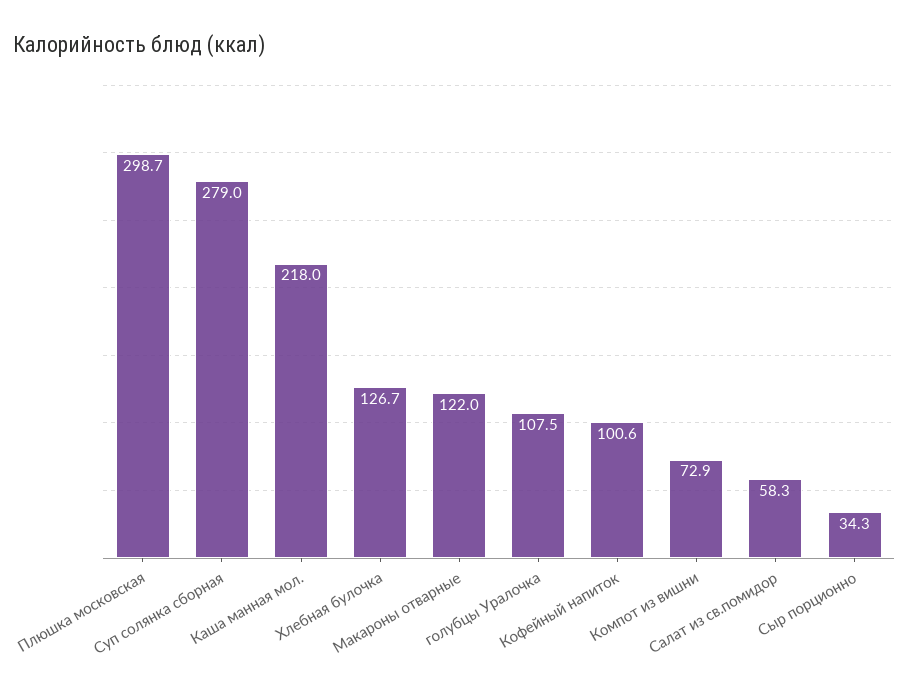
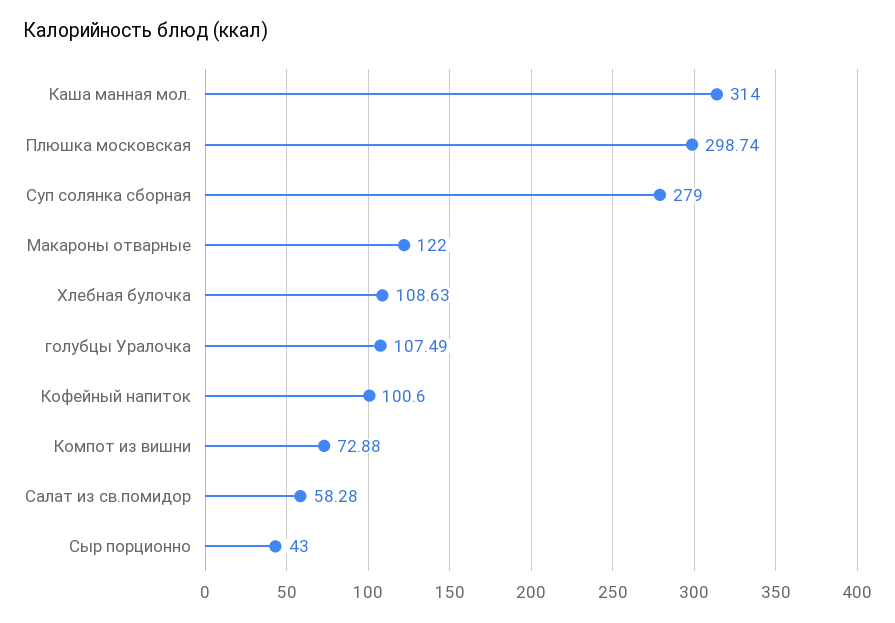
  {
    "Плюшка московская": 298.74,
    "Суп солянка сборная": 279,
-   "Каша манная мол.": 218,
+   "Каша манная мол.": 314,
-   "Хлебная булочка": 126.7,
+   "Хлебная булочка": 108.63,
    "Макароны отварные": 122,
    "голубцы Уралочка": 107.49,
    "Кофейный напиток": 100.6,
    "Компот из вишни": 72.88,
    "Салат из св.помидор": 58.28,
-   "Сыр порционно": 34.3
+   "Сыр порционно": 43
  }

